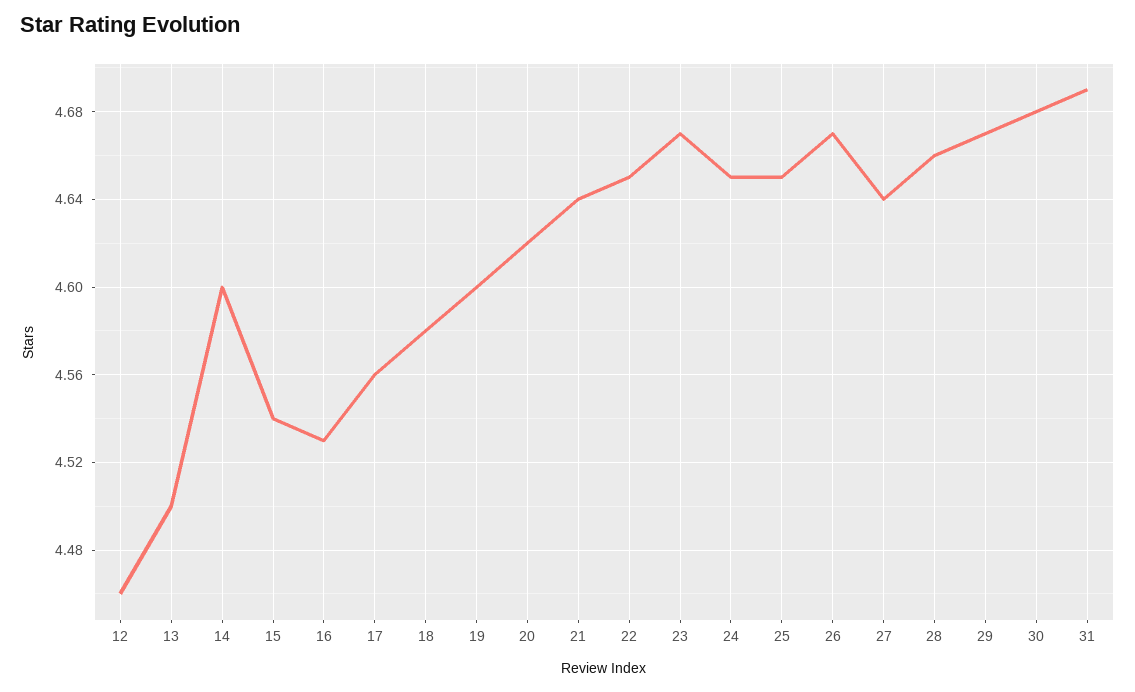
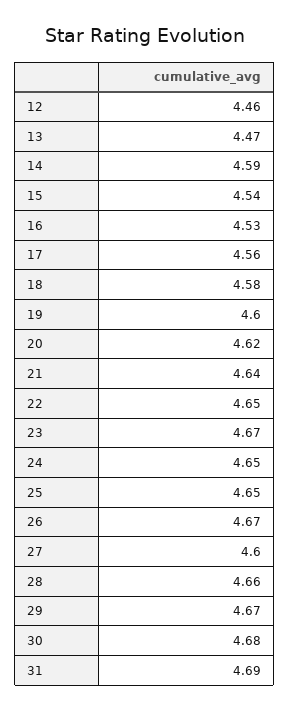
  {
    "12": 4.46,
-   "13": 4.5,
+   "13": 4.47,
-   "14": 4.6,
+   "14": 4.59,
    "15": 4.54,
    "16": 4.53,
    "17": 4.56,
    "18": 4.58,
    "19": 4.6,
    "20": 4.62,
    "21": 4.64,
    "22": 4.65,
    "23": 4.67,
    "24": 4.65,
    "25": 4.65,
    "26": 4.67,
-   "27": 4.64,
+   "27": 4.6,
    "28": 4.66,
    "29": 4.67,
    "30": 4.68,
    "31": 4.69
  }

